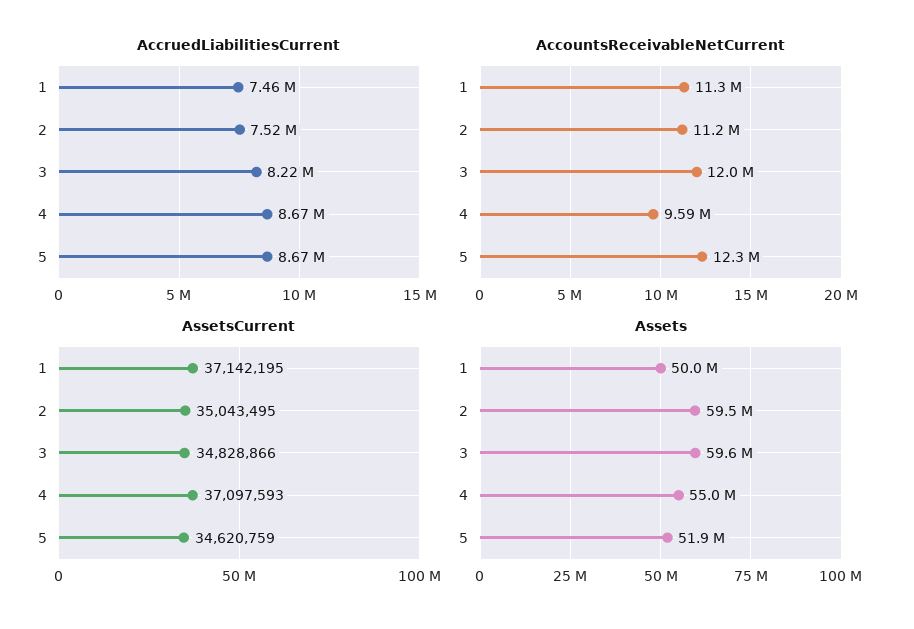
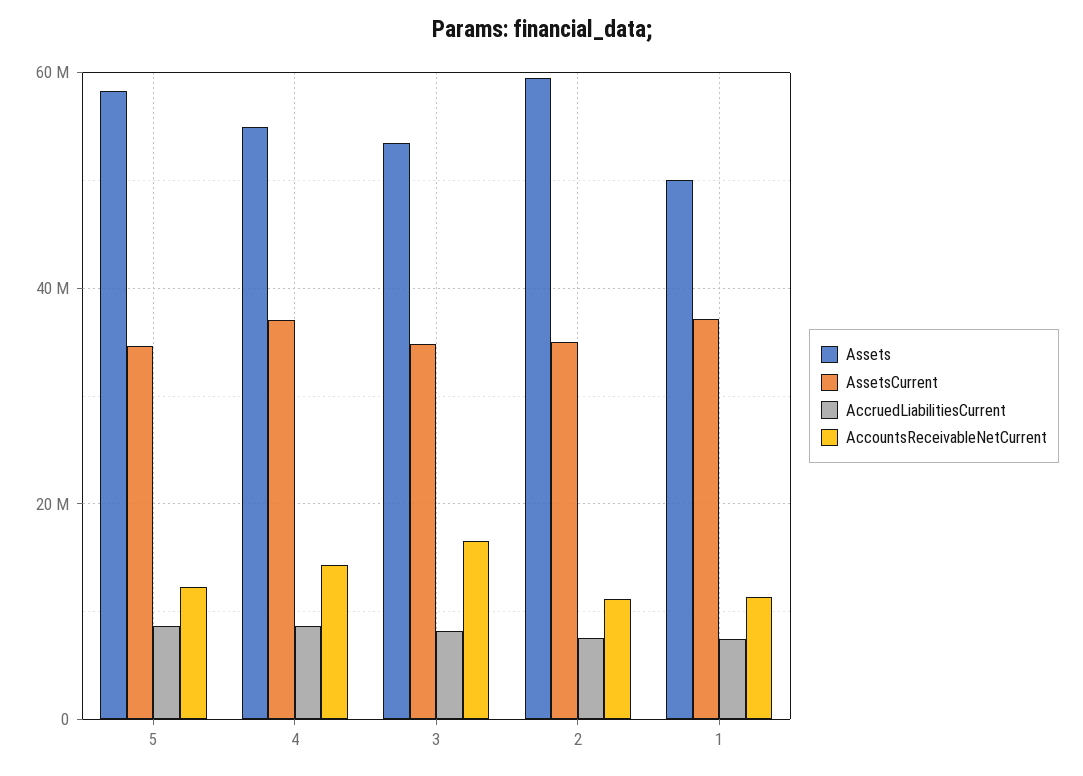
  {
    "AccruedLiabilitiesCurrent": {
      "1": 7460000,
      "2": 7520000,
      "3": 8220000,
      "4": 8670000,
      "5": 8670000
    },
    "AccountsReceivableNetCurrent": {
      "1": 11300000,
      "2": 11200000,
-     "3": 12000000,
+     "3": 16000000,
-     "4": 9590000,
+     "4": 14000000,
      "5": 12300000
    },
    "AssetsCurrent": {
      "1": 37142195,
      "2": 35043495,
      "3": 34828866,
      "4": 37097593,
      "5": 34620759
    },
    "Assets": {
      "1": 50000000,
      "2": 59500000,
-     "3": 59600000,
+     "3": 54000000,
      "4": 55000000,
-     "5": 51900000
+     "5": 58000000
    }
  }

